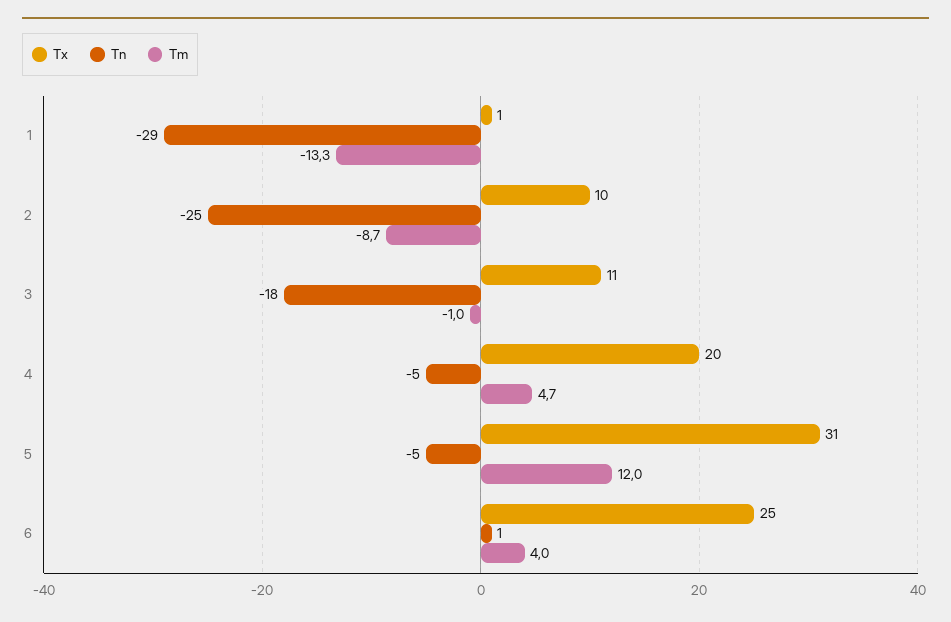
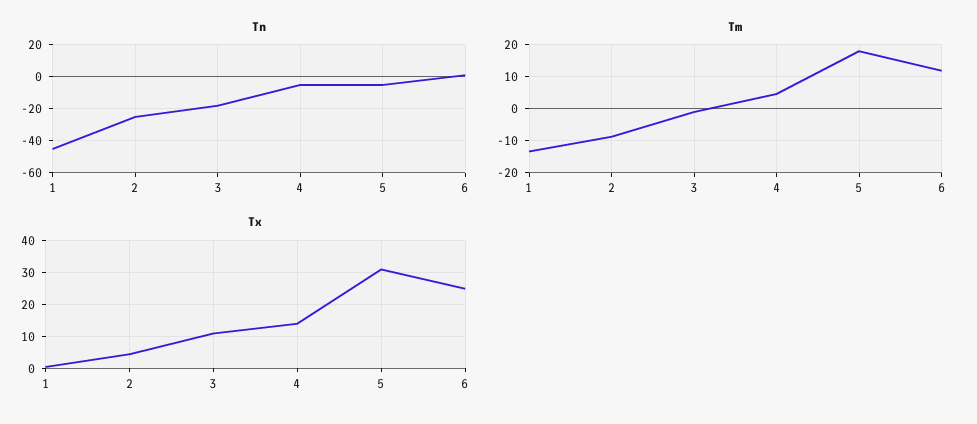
  {
    "Tx": {
      "1": 1,
-     "2": 10,
+     "2": 4,
      "3": 11,
-     "4": 20,
+     "4": 14,
      "5": 31,
      "6": 25
    },
    "Tn": {
-     "1": -29,
+     "1": -45,
      "2": -25,
      "3": -18,
      "4": -5,
      "5": -5,
      "6": 1
    },
    "Tm": {
      "1": -13.3,
      "2": -8.7,
      "3": -1,
      "4": 4.7,
-     "5": 12,
+     "5": 18,
-     "6": 4
+     "6": 12
    }
  }

